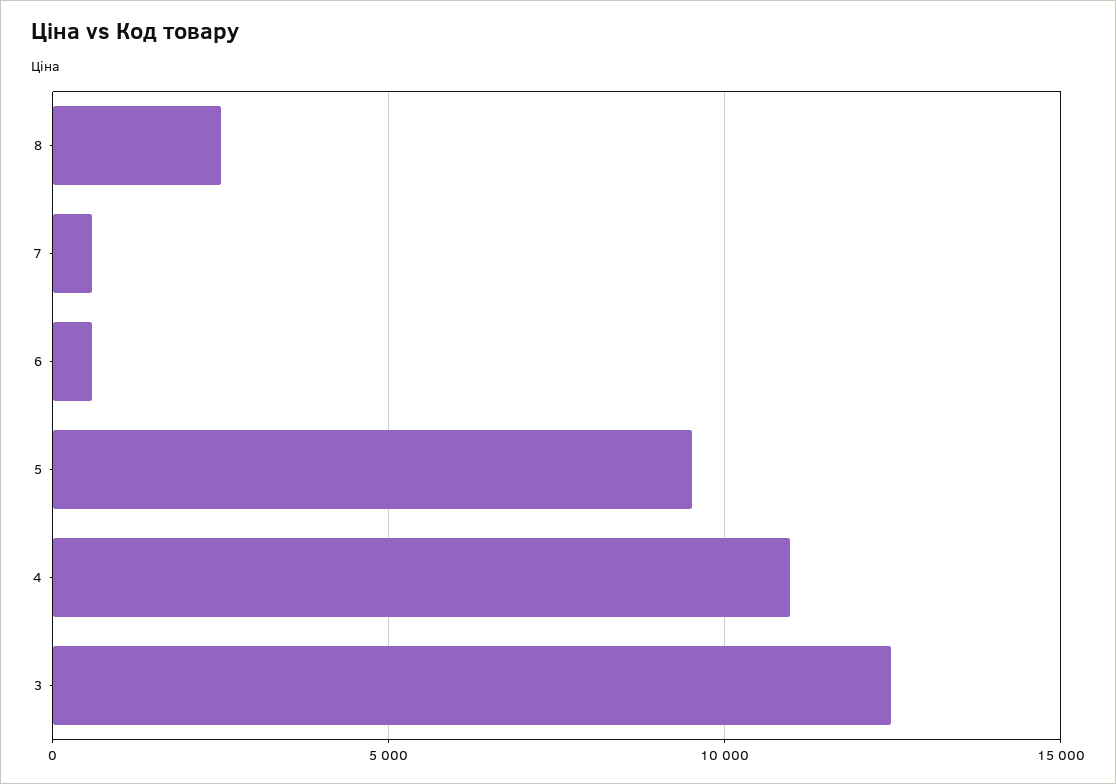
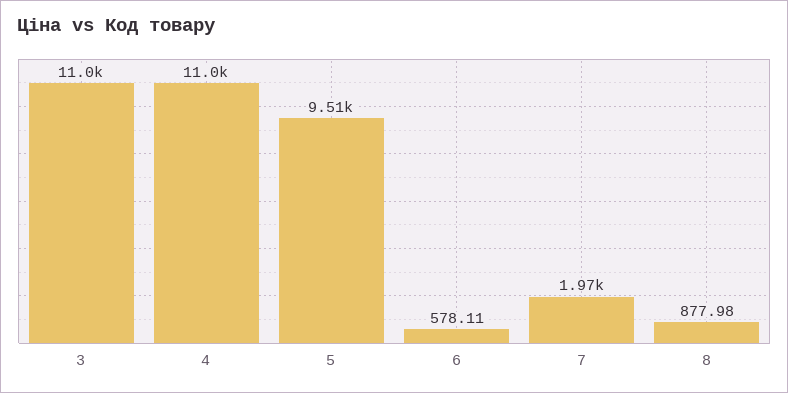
  {
-   "8": 2500,
+   "8": 877.98,
-   "7": 500,
+   "7": 1970,
    "6": 578.11,
    "5": 9510,
    "4": 11000,
-   "3": 12500
+   "3": 11000
  }

